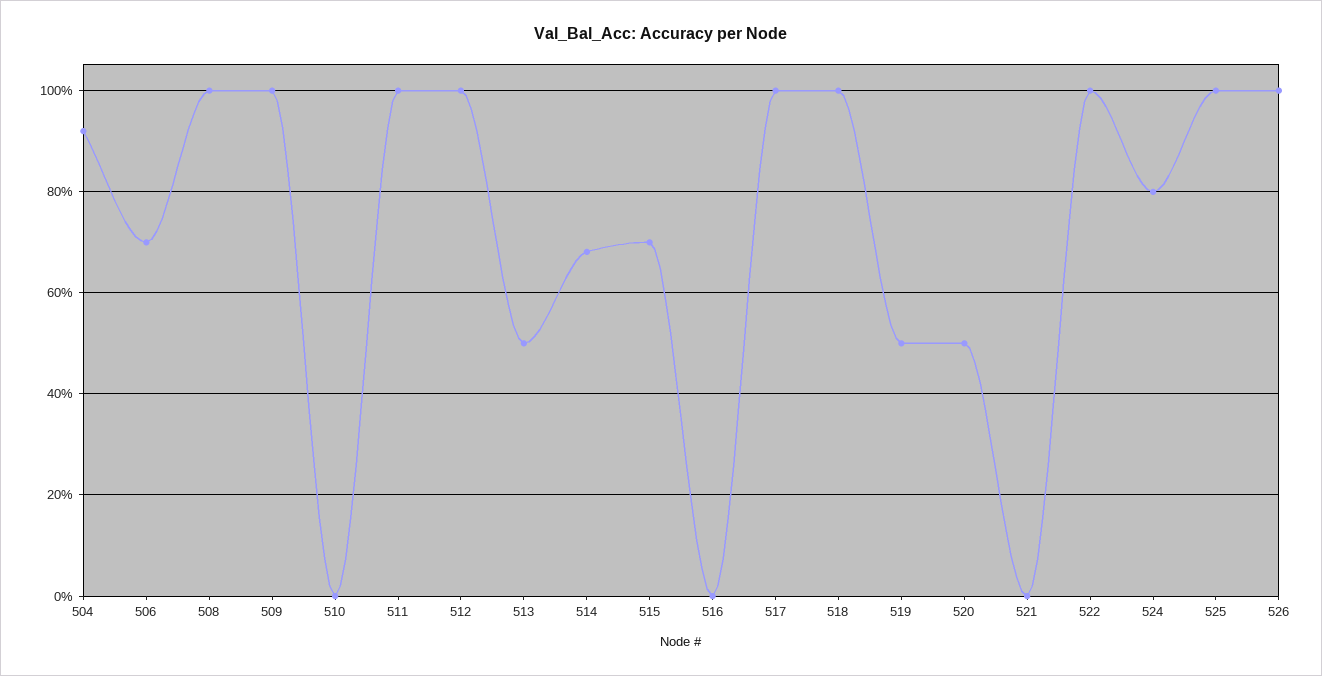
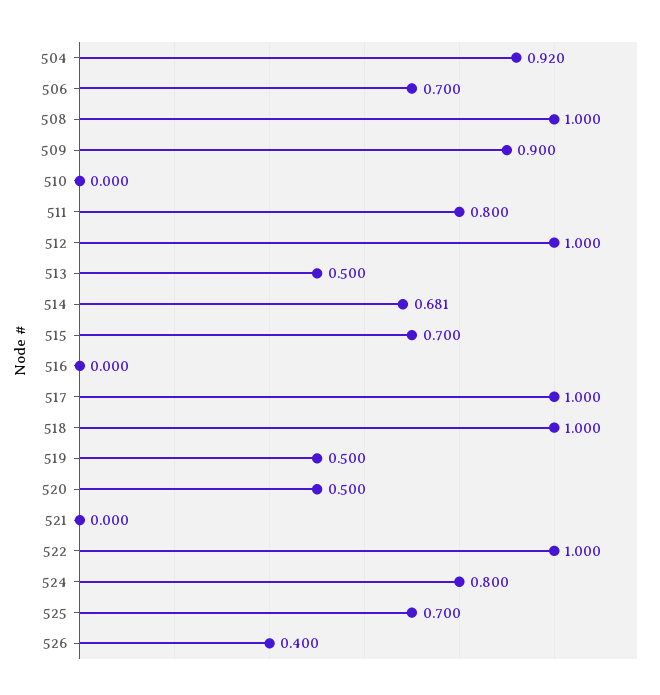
  {
    "504": 0.92,
    "506": 0.7,
    "508": 1,
-   "509": 1,
+   "509": 0.9,
    "510": 0,
-   "511": 1,
+   "511": 0.8,
    "512": 1,
    "513": 0.5,
    "514": 0.681,
    "515": 0.7,
    "516": 0,
    "517": 1,
    "518": 1,
    "519": 0.5,
    "520": 0.5,
    "521": 0,
    "522": 1,
    "524": 0.8,
-   "525": 1,
+   "525": 0.7,
-   "526": 1
+   "526": 0.4
  }

